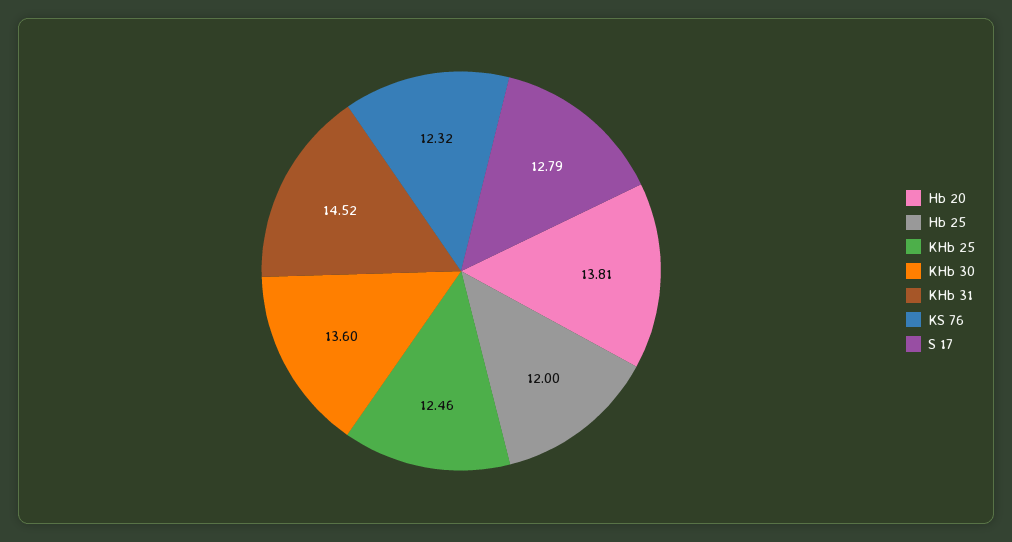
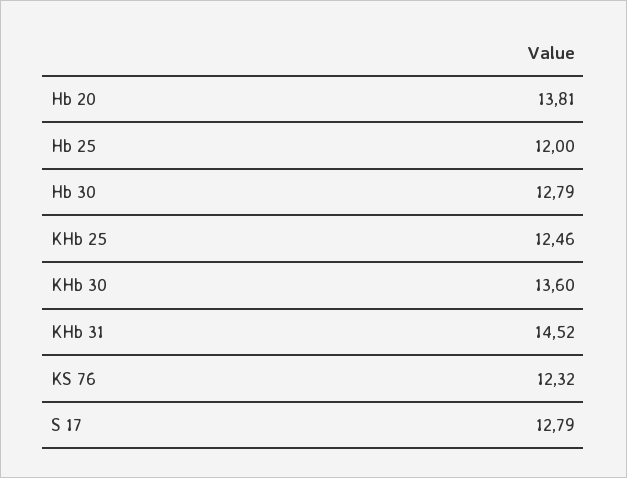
  {
    "Hb 20": 13.81,
    "Hb 25": 12,
    "KHb 25": 12.46,
    "KHb 30": 13.6,
    "KHb 31": 14.52,
    "KS 76": 12.32,
-   "S 17": 12.79
+   "S 17": 12.79,
+   "Hb 30": 12.79
  }

